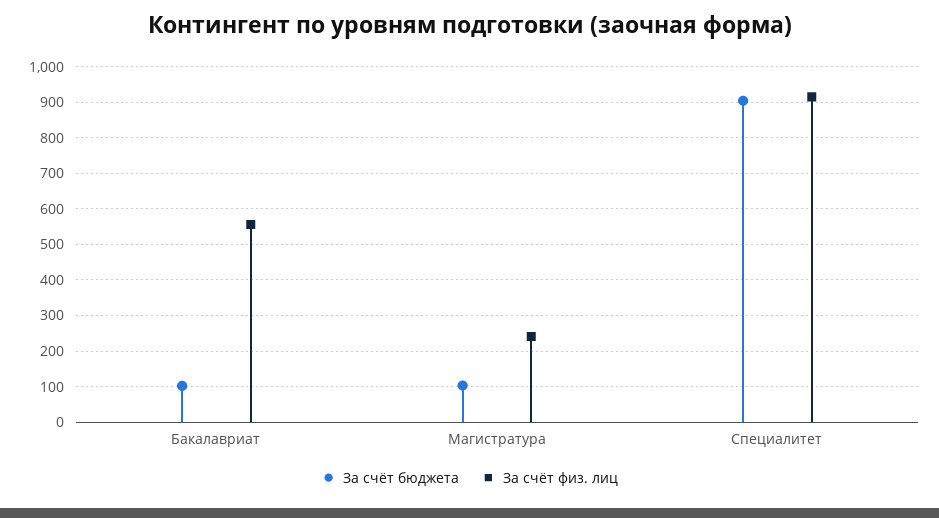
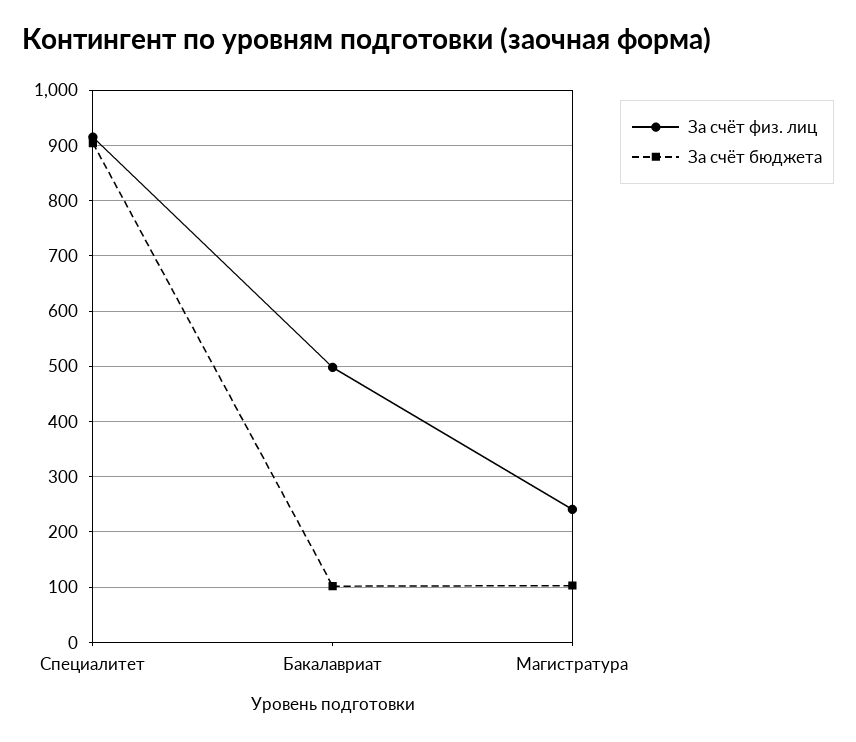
  {
    "За счёт бюджета": {
      "Бакалавриат": 100,
      "Магистратура": 100,
      "Специалитет": 900
    },
    "За счёт физ. лиц": {
-     "Бакалавриат": 560,
+     "Бакалавриат": 500,
      "Магистратура": 240,
      "Специалитет": 920
    }
  }

